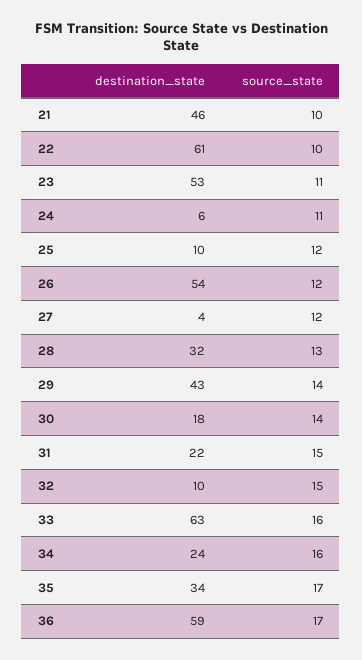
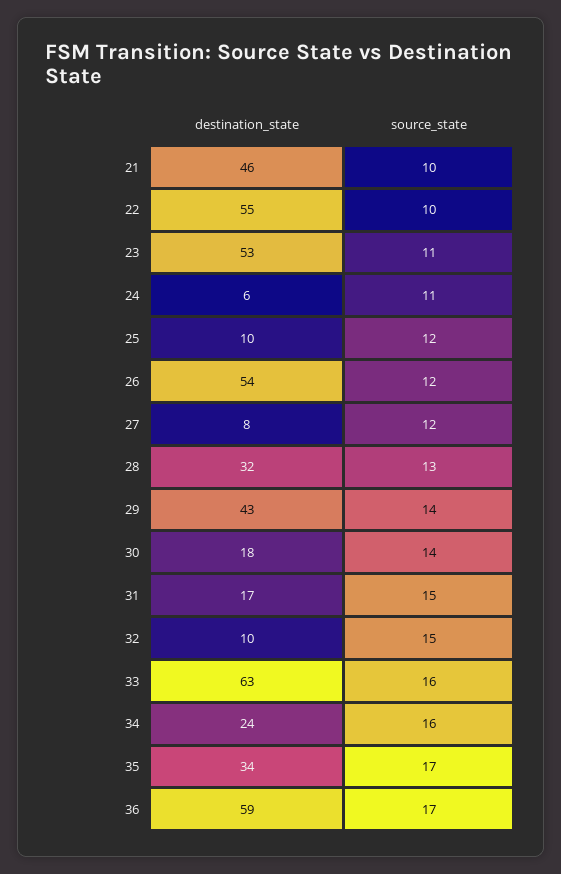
  {
    "destination_state": {
      "21": 46,
-     "22": 61,
+     "22": 55,
      "23": 53,
      "24": 6,
      "25": 10,
      "26": 54,
-     "27": 4,
+     "27": 8,
      "28": 32,
      "29": 43,
      "30": 18,
-     "31": 22,
+     "31": 17,
      "32": 10,
      "33": 63,
      "34": 24,
      "35": 34,
      "36": 59
    },
    "source_state": {
      "21": 10,
      "22": 10,
      "23": 11,
      "24": 11,
      "25": 12,
      "26": 12,
      "27": 12,
      "28": 13,
      "29": 14,
      "30": 14,
      "31": 15,
      "32": 15,
      "33": 16,
      "34": 16,
      "35": 17,
      "36": 17
    }
  }

